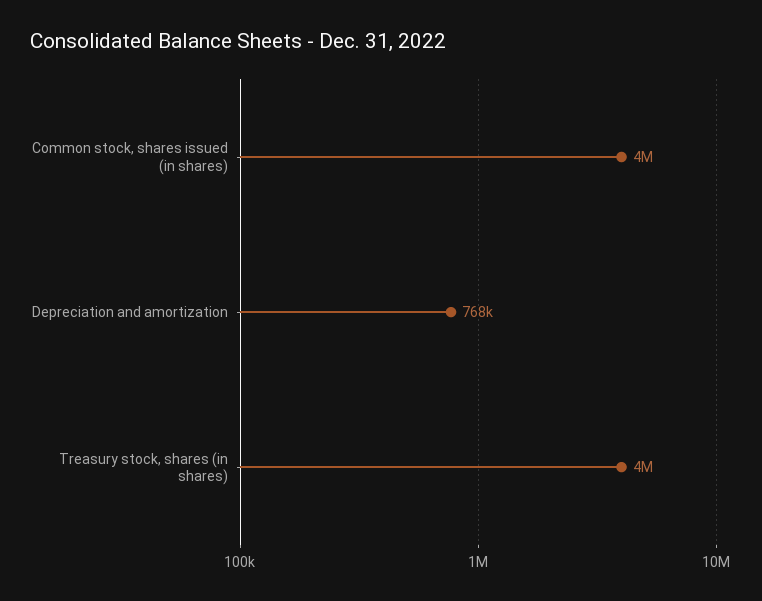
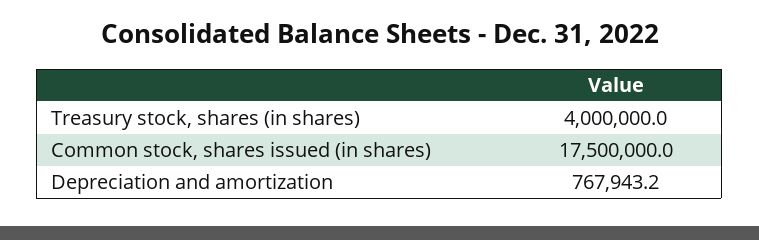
  {
-   "Common stock, shares issued (in shares)": 4000000,
+   "Common stock, shares issued (in shares)": 17500000,
    "Depreciation and amortization": 767943.2,
    "Treasury stock, shares (in shares)": 4000000
  }

